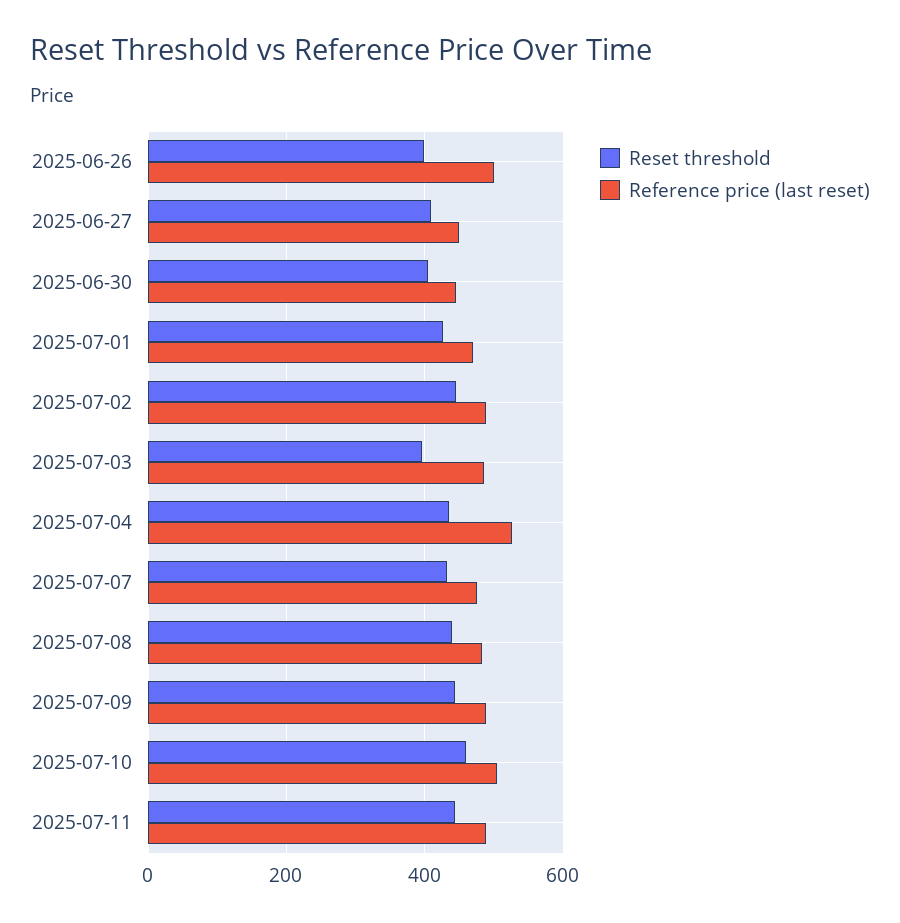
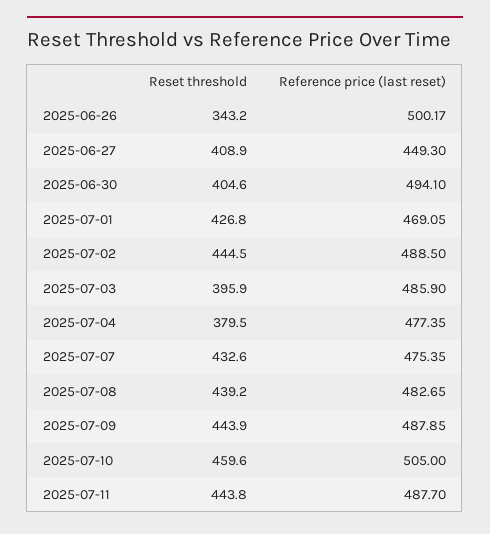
  {
    "Reset threshold": {
-     "2025-06-26": 400,
+     "2025-06-26": 343.2,
      "2025-06-27": 408.9,
      "2025-06-30": 404.6,
      "2025-07-01": 426.8,
      "2025-07-02": 444.5,
      "2025-07-03": 395.9,
-     "2025-07-04": 440,
+     "2025-07-04": 379.5,
      "2025-07-07": 432.6,
      "2025-07-08": 439.2,
      "2025-07-09": 443.9,
      "2025-07-10": 459.6,
      "2025-07-11": 443.8
    },
    "Reference price (last reset)": {
      "2025-06-26": 500.17,
      "2025-06-27": 449.3,
-     "2025-06-30": 440,
+     "2025-06-30": 494.1,
      "2025-07-01": 469.05,
      "2025-07-02": 488.5,
      "2025-07-03": 485.9,
-     "2025-07-04": 520,
+     "2025-07-04": 477.35,
      "2025-07-07": 475.35,
      "2025-07-08": 482.65,
      "2025-07-09": 487.85,
      "2025-07-10": 505,
      "2025-07-11": 487.7
    }
  }

